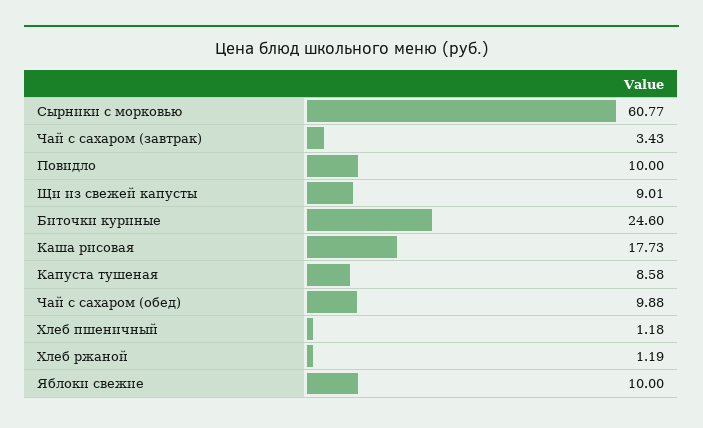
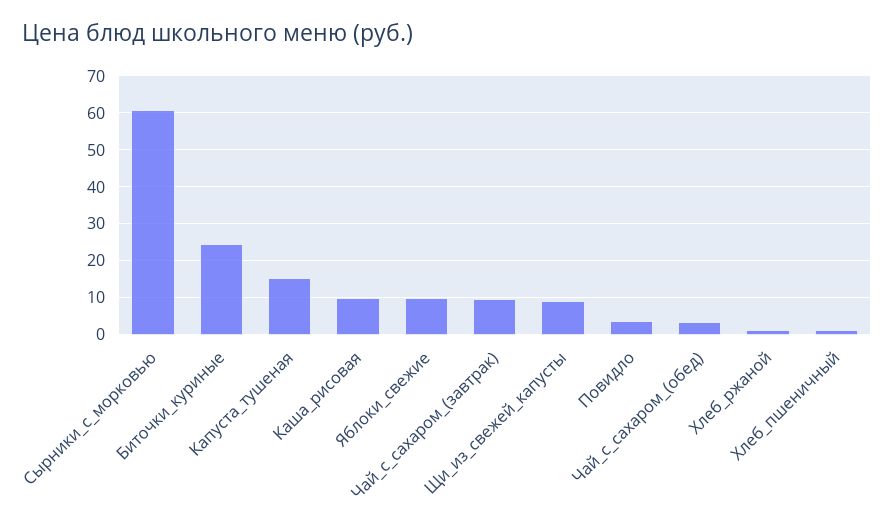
  {
    "Сырники с морковью": 60.77,
-   "Чай с сахаром (завтрак)": 3.43,
+   "Чай с сахаром (завтрак)": 10,
-   "Повидло": 10,
+   "Повидло": 4,
    "Щи из свежей капусты": 9.01,
    "Биточки куриные": 24.6,
-   "Каша рисовая": 17.73,
+   "Каша рисовая": 10,
-   "Капуста тушеная": 8.58,
+   "Капуста тушеная": 16,
-   "Чай с сахаром (обед)": 9.88,
+   "Чай с сахаром (обед)": 4,
    "Хлеб пшеничный": 1.18,
    "Хлеб ржаной": 1.19,
    "Яблоки свежие": 10
  }

